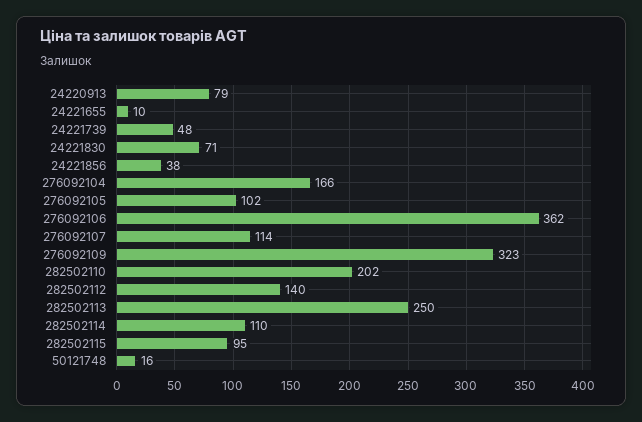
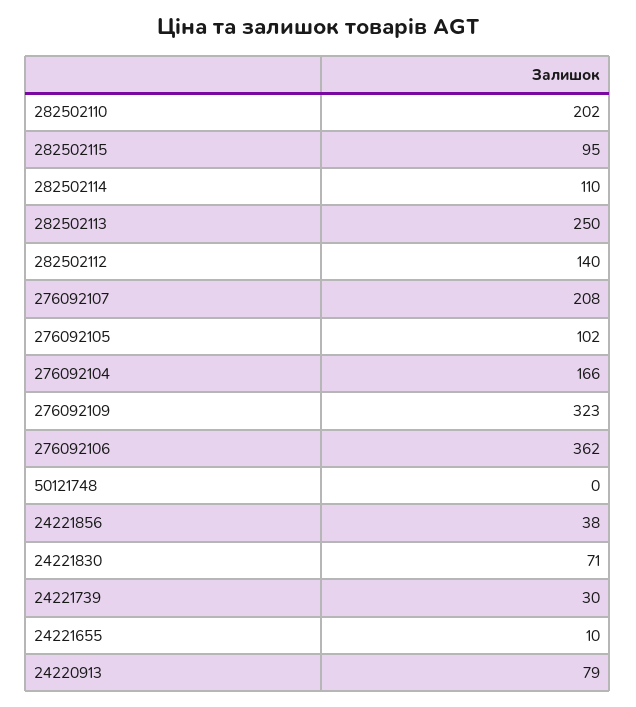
  {
    "24220913": 79,
    "24221655": 10,
-   "24221739": 48,
+   "24221739": 30,
    "24221830": 71,
    "24221856": 38,
    "276092104": 166,
    "276092105": 102,
    "276092106": 362,
-   "276092107": 114,
+   "276092107": 208,
    "276092109": 323,
    "282502110": 202,
    "282502112": 140,
    "282502113": 250,
    "282502114": 110,
    "282502115": 95,
-   "50121748": 16
+   "50121748": 0
  }

